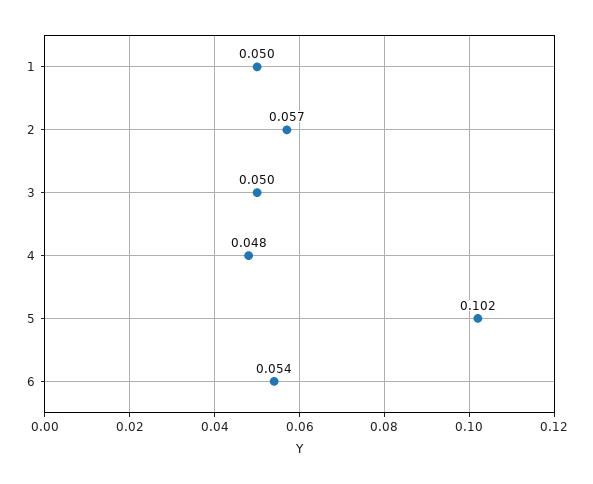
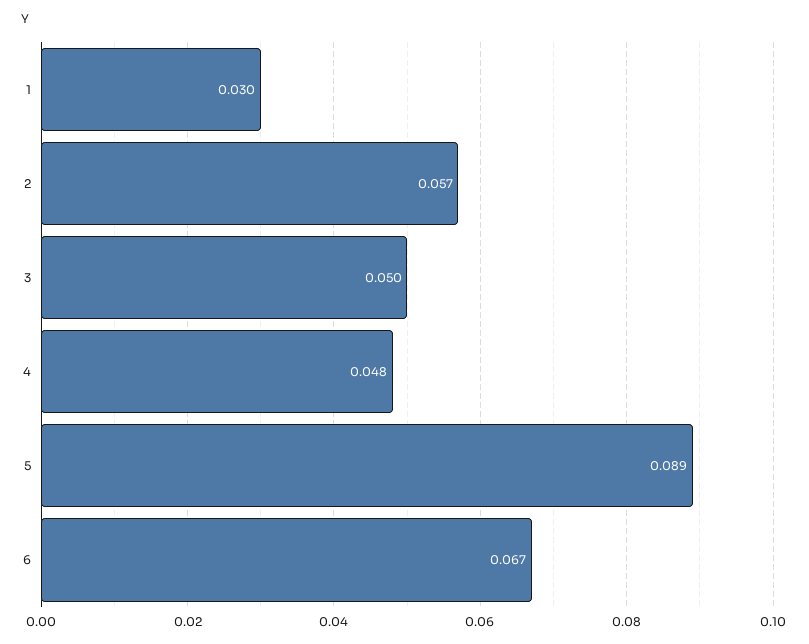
  {
-   "1": 0.05,
+   "1": 0.03,
    "2": 0.057,
    "3": 0.05,
    "4": 0.048,
-   "5": 0.102,
+   "5": 0.089,
-   "6": 0.054
+   "6": 0.067
  }

